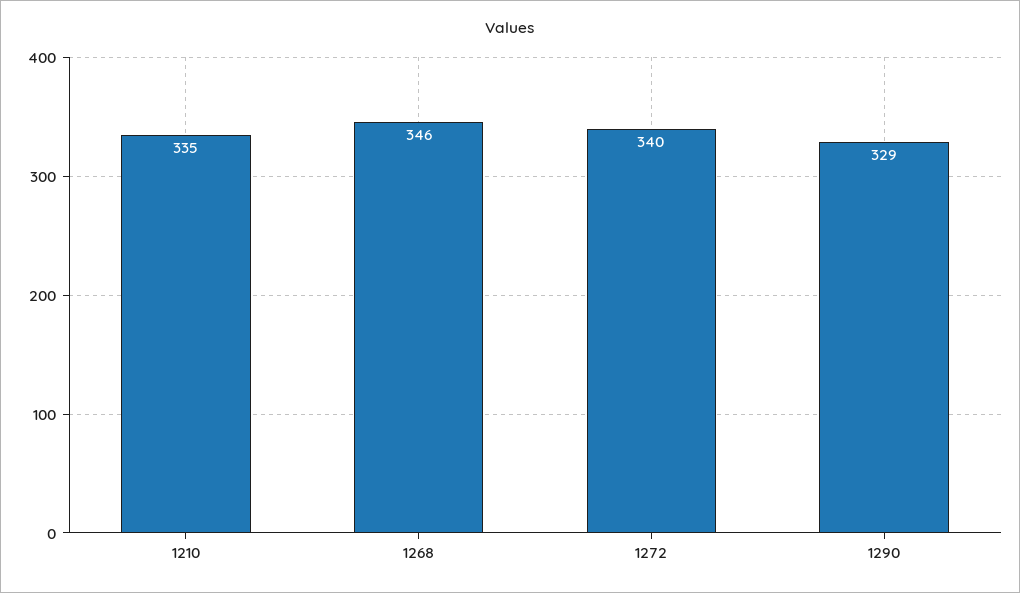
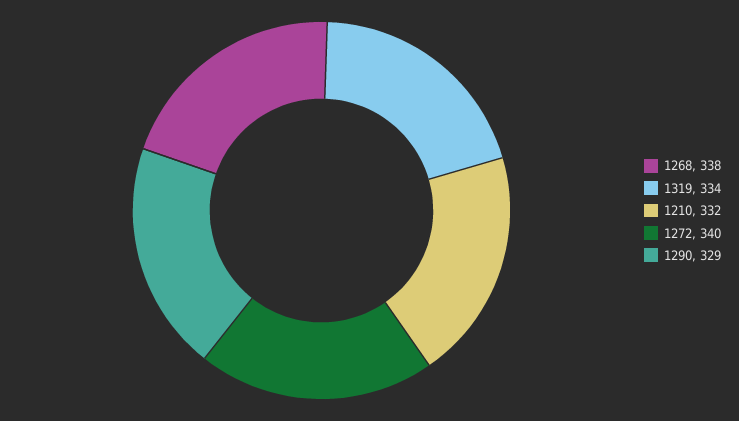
  {
-   "1210": 335,
+   "1210": 332,
-   "1268": 346,
+   "1268": 338,
    "1272": 340,
-   "1290": 329
+   "1290": 329,
+   "1319": 334
  }

